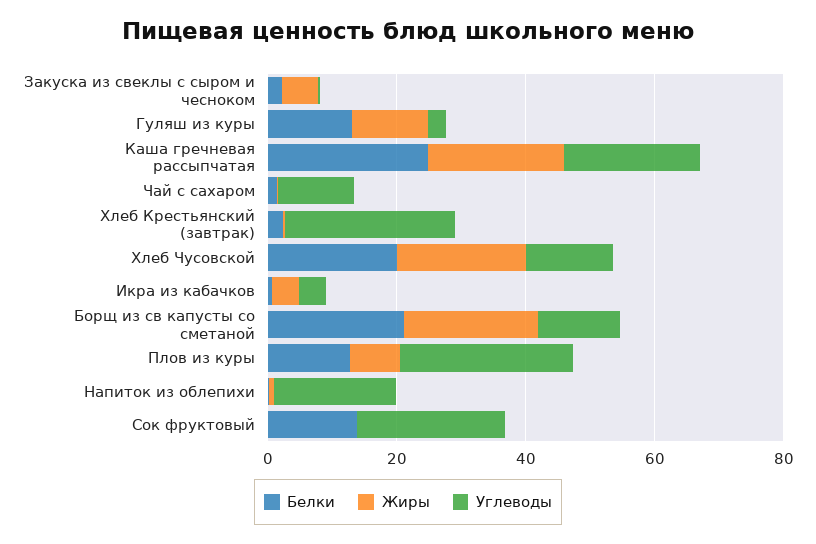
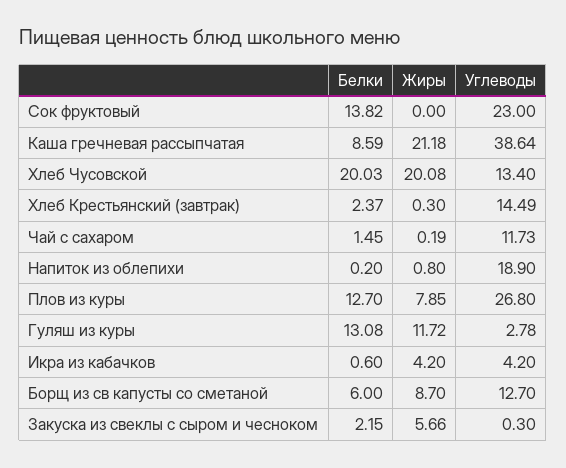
  {
    "Белки": {
      "Закуска из свеклы с сыром и чесноком": 2.15,
      "Гуляш из куры": 13.08,
-     "Каша гречневая рассыпчатая": 25,
+     "Каша гречневая рассыпчатая": 8.59,
      "Чай с сахаром": 1.45,
      "Хлеб Крестьянский (завтрак)": 2.37,
      "Хлеб Чусовской": 20.03,
      "Икра из кабачков": 0.6,
-     "Борщ из св капусты со сметаной": 20,
+     "Борщ из св капусты со сметаной": 6,
      "Плов из куры": 12.7,
      "Напиток из облепихи": 0.2,
      "Сок фруктовый": 13.82
    },
    "Жиры": {
      "Закуска из свеклы с сыром и чесноком": 5.66,
      "Гуляш из куры": 11.72,
      "Каша гречневая рассыпчатая": 21.18,
      "Чай с сахаром": 0.19,
      "Хлеб Крестьянский (завтрак)": 0.3,
      "Хлеб Чусовской": 20.08,
      "Икра из кабачков": 4.2,
-     "Борщ из св капусты со сметаной": 20,
+     "Борщ из св капусты со сметаной": 8.7,
      "Плов из куры": 7.85,
      "Напиток из облепихи": 0.8,
      "Сок фруктовый": 0
    },
    "Углеводы": {
      "Закуска из свеклы с сыром и чесноком": 0.3,
      "Гуляш из куры": 2.78,
-     "Каша гречневая рассыпчатая": 20,
+     "Каша гречневая рассыпчатая": 38.64,
      "Чай с сахаром": 11.73,
-     "Хлеб Крестьянский (завтрак)": 25,
+     "Хлеб Крестьянский (завтрак)": 14.49,
      "Хлеб Чусовской": 13.4,
      "Икра из кабачков": 4.2,
      "Борщ из св капусты со сметаной": 12.7,
      "Плов из куры": 26.8,
      "Напиток из облепихи": 18.9,
      "Сок фруктовый": 23
    }
  }

